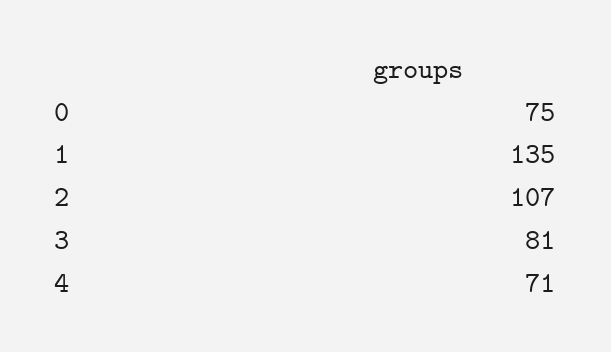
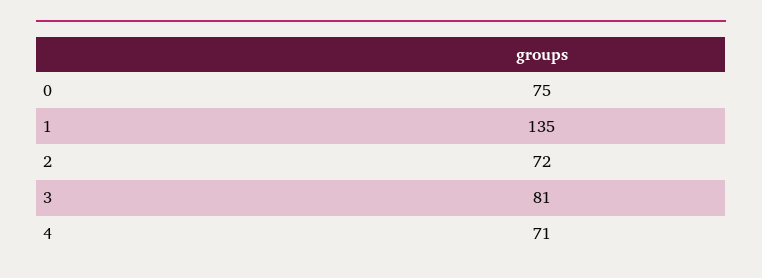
  {
    "0": 75,
    "1": 135,
-   "2": 107,
+   "2": 72,
    "3": 81,
    "4": 71
  }

